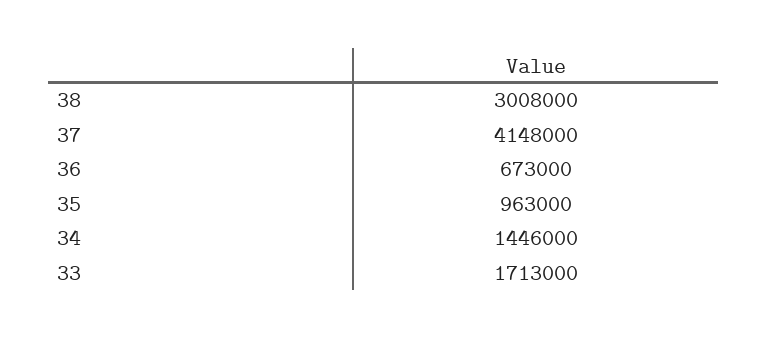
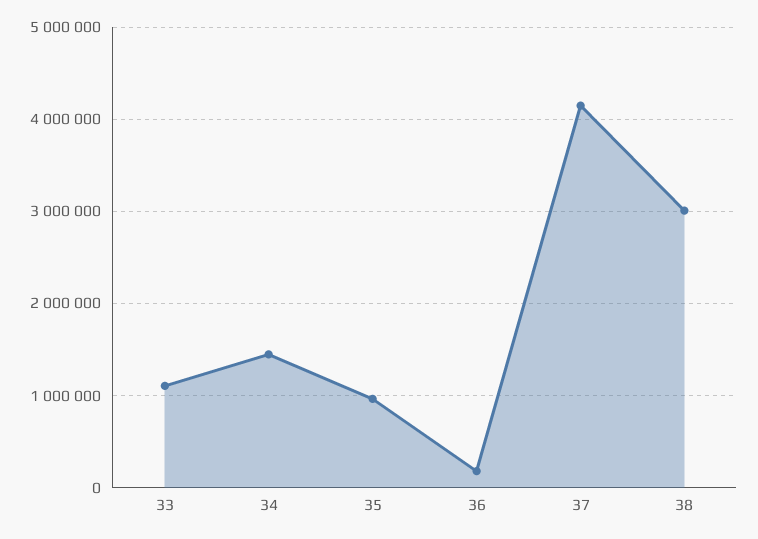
  {
    "38": 3008000,
    "37": 4148000,
-   "36": 673000,
+   "36": 200000,
    "35": 963000,
    "34": 1446000,
-   "33": 1713000
+   "33": 1100000
  }

